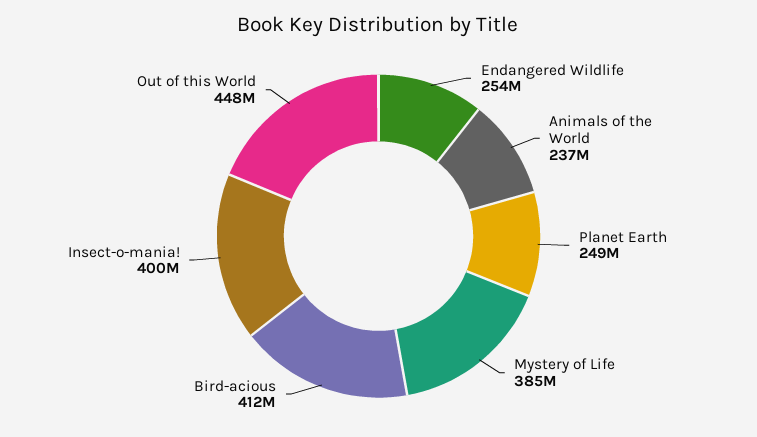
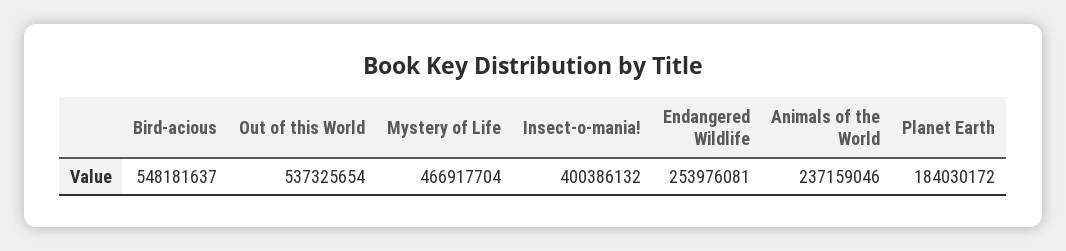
  {
    "Endangered Wildlife": 253976081,
    "Animals of the World": 237159046,
-   "Planet Earth": 249000000,
+   "Planet Earth": 184030172,
-   "Mystery of Life": 385000000,
+   "Mystery of Life": 466917704,
-   "Bird-acious": 412000000,
+   "Bird-acious": 548181637,
    "Insect-o-mania!": 400386132,
-   "Out of this World": 448000000
+   "Out of this World": 537325654
  }

